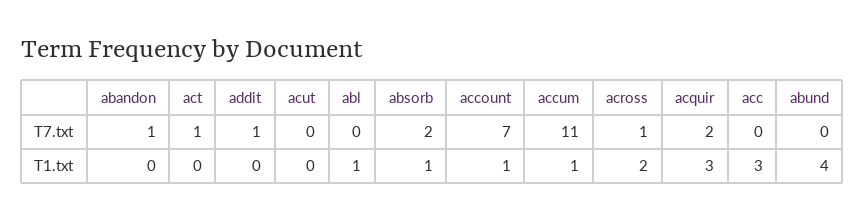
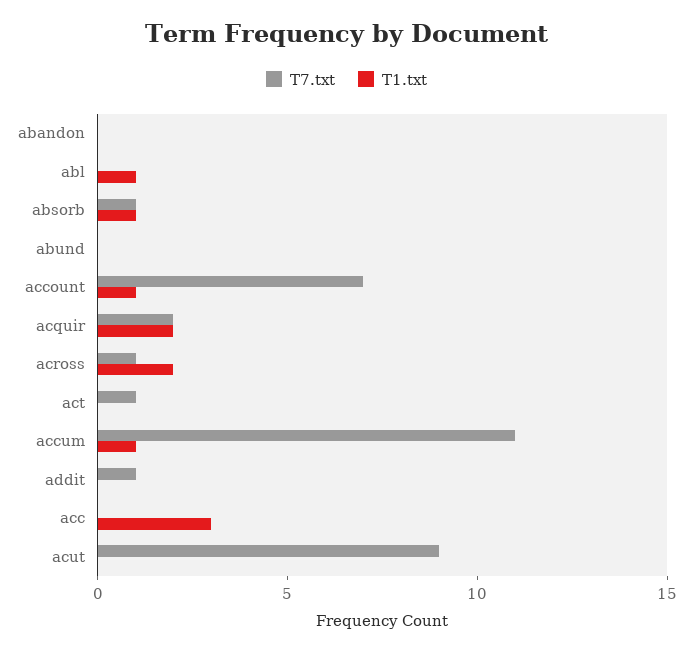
  {
    "T7.txt": {
-     "abandon": 1,
+     "abandon": 0,
      "act": 1,
      "addit": 1,
-     "acut": 0,
+     "acut": 9,
      "abl": 0,
-     "absorb": 2,
+     "absorb": 1,
      "account": 7,
      "accum": 11,
      "across": 1,
      "acquir": 2,
      "acc": 0,
      "abund": 0
    },
    "T1.txt": {
      "abandon": 0,
      "act": 0,
      "addit": 0,
      "acut": 0,
      "abl": 1,
      "absorb": 1,
      "account": 1,
      "accum": 1,
      "across": 2,
-     "acquir": 3,
+     "acquir": 2,
      "acc": 3,
-     "abund": 4
+     "abund": 0
    }
  }

